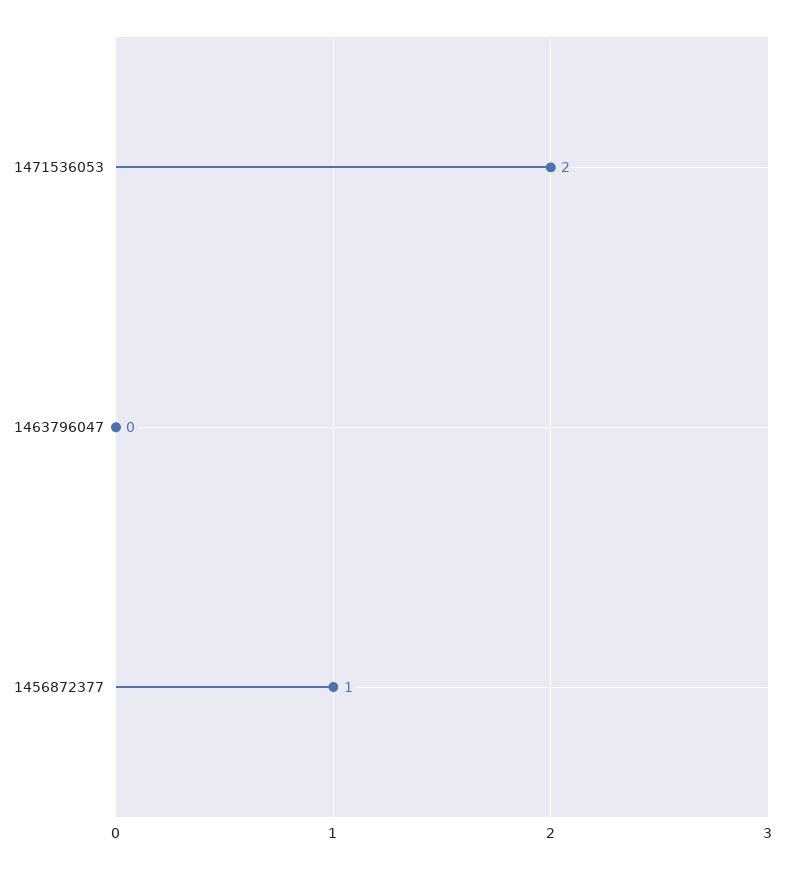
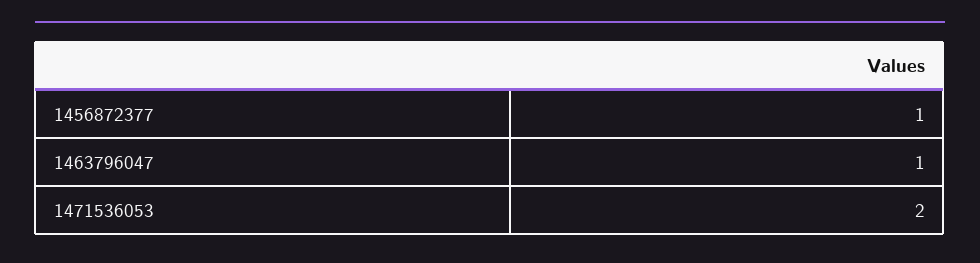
  {
    "1471536053": 2,
-   "1463796047": 0,
+   "1463796047": 1,
    "1456872377": 1
  }

